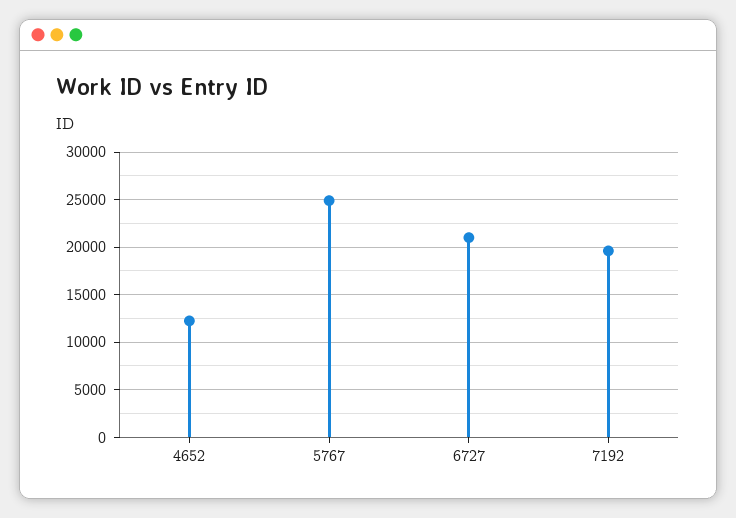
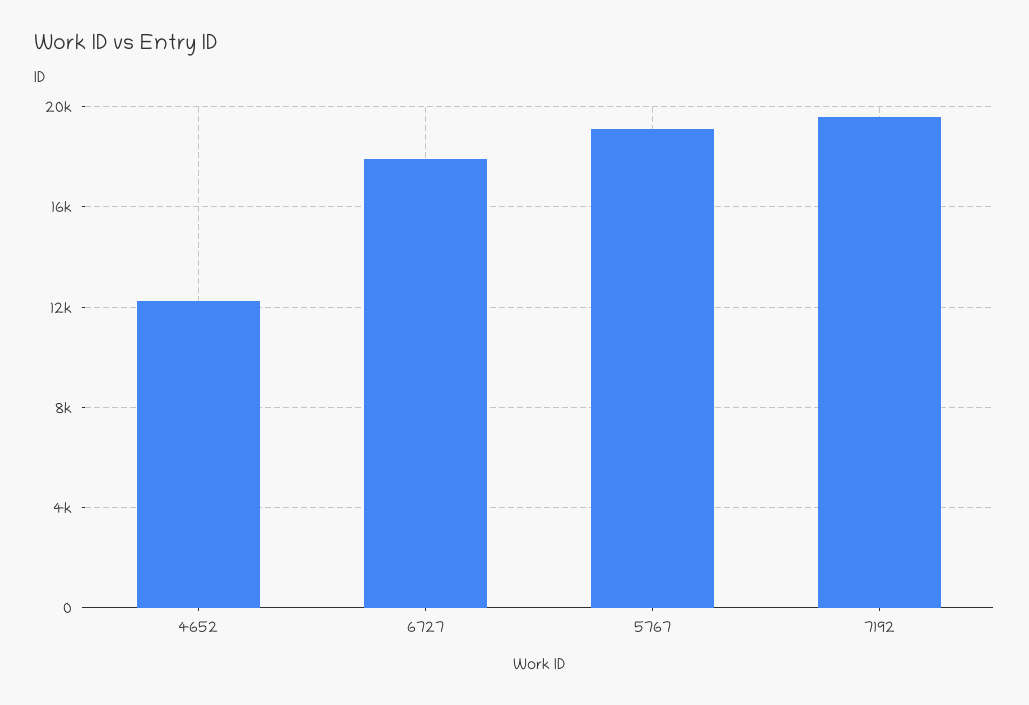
  {
    "4652": 12000,
-   "5767": 25000,
+   "5767": 19000,
-   "6727": 21000,
+   "6727": 18000,
    "7192": 19500
  }

